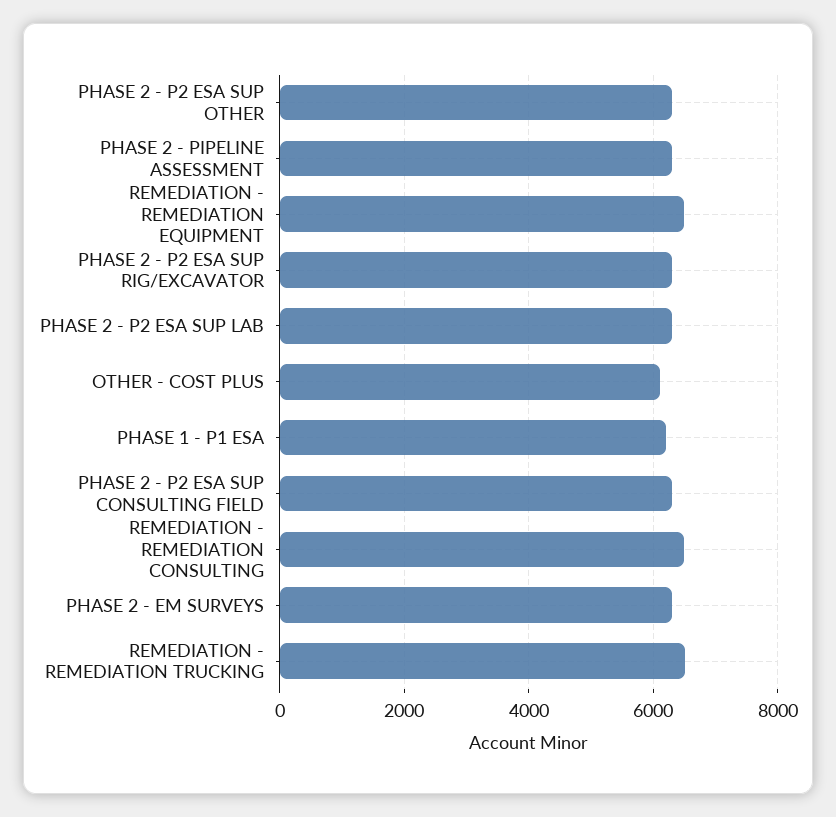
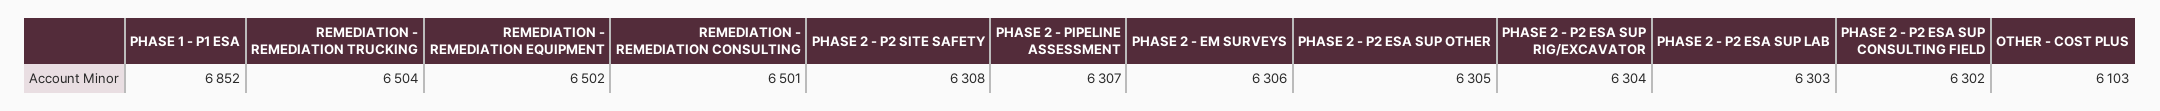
  {
    "PHASE 2 - P2 ESA SUP OTHER": 6305,
    "PHASE 2 - PIPELINE ASSESSMENT": 6307,
    "REMEDIATION - REMEDIATION EQUIPMENT": 6502,
    "PHASE 2 - P2 ESA SUP RIG/EXCAVATOR": 6304,
    "PHASE 2 - P2 ESA SUP LAB": 6303,
    "OTHER - COST PLUS": 6103,
-   "PHASE 1 - P1 ESA": 6200,
+   "PHASE 1 - P1 ESA": 6852,
    "PHASE 2 - P2 ESA SUP CONSULTING FIELD": 6302,
    "REMEDIATION - REMEDIATION CONSULTING": 6501,
    "PHASE 2 - EM SURVEYS": 6306,
-   "REMEDIATION - REMEDIATION TRUCKING": 6504
+   "REMEDIATION - REMEDIATION TRUCKING": 6504,
+   "PHASE 2 - P2 SITE SAFETY": 6308
  }

